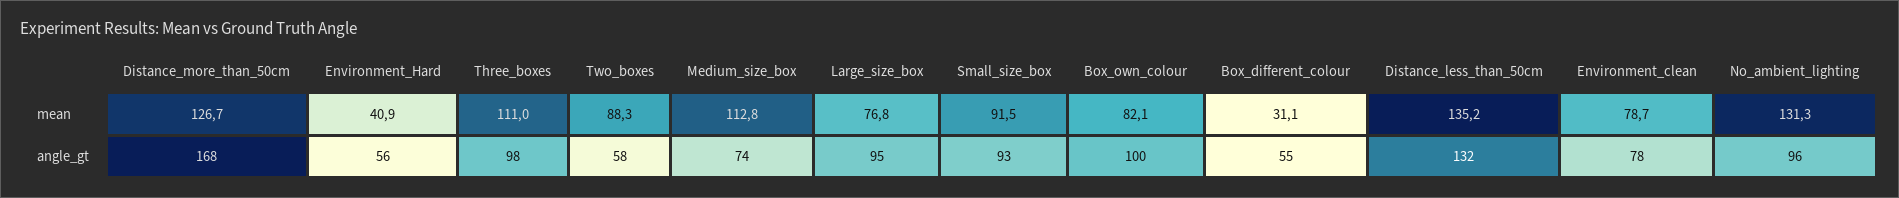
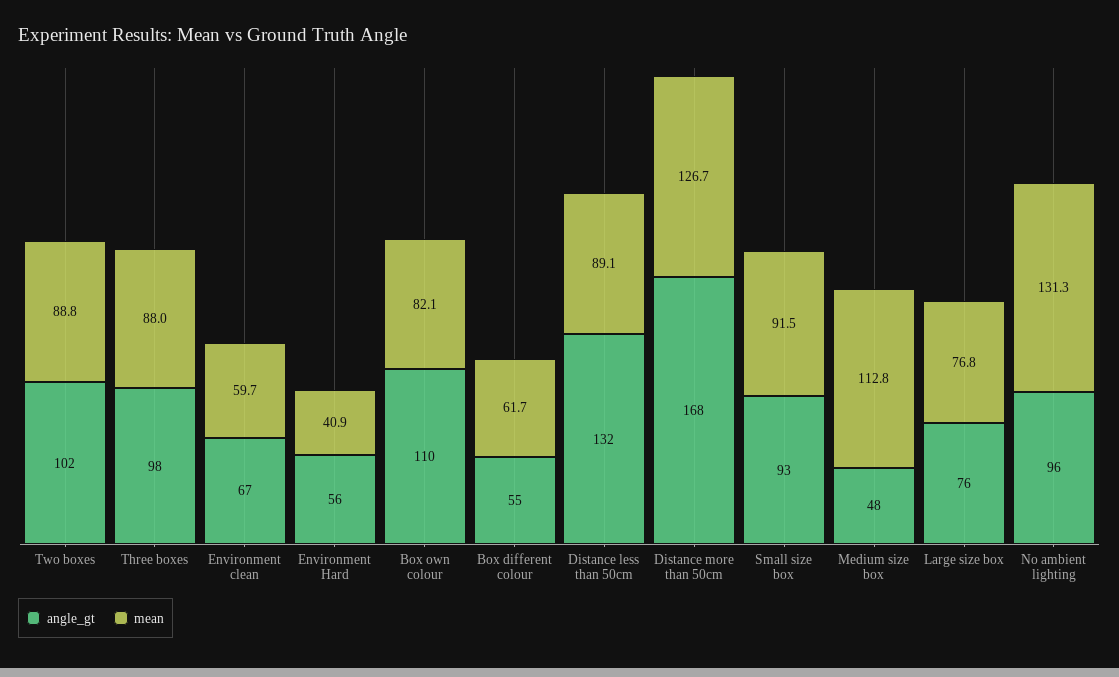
  {
    "mean": {
      "Distance_more_than_50cm": 126.7,
      "Environment_Hard": 40.9,
-     "Three_boxes": 111,
+     "Three_boxes": 88,
-     "Two_boxes": 88.3,
+     "Two_boxes": 88.8,
      "Medium_size_box": 112.8,
      "Large_size_box": 76.8,
      "Small_size_box": 91.5,
      "Box_own_colour": 82.1,
-     "Box_different_colour": 31.1,
+     "Box_different_colour": 61.7,
-     "Distance_less_than_50cm": 135.2,
+     "Distance_less_than_50cm": 89.1,
-     "Environment_clean": 78.7,
+     "Environment_clean": 59.7,
      "No_ambient_lighting": 131.3
    },
    "angle_gt": {
      "Distance_more_than_50cm": 168,
      "Environment_Hard": 56,
      "Three_boxes": 98,
-     "Two_boxes": 58,
+     "Two_boxes": 102,
-     "Medium_size_box": 74,
+     "Medium_size_box": 48,
-     "Large_size_box": 95,
+     "Large_size_box": 76,
      "Small_size_box": 93,
-     "Box_own_colour": 100,
+     "Box_own_colour": 110,
      "Box_different_colour": 55,
      "Distance_less_than_50cm": 132,
-     "Environment_clean": 78,
+     "Environment_clean": 67,
      "No_ambient_lighting": 96
    }
  }

